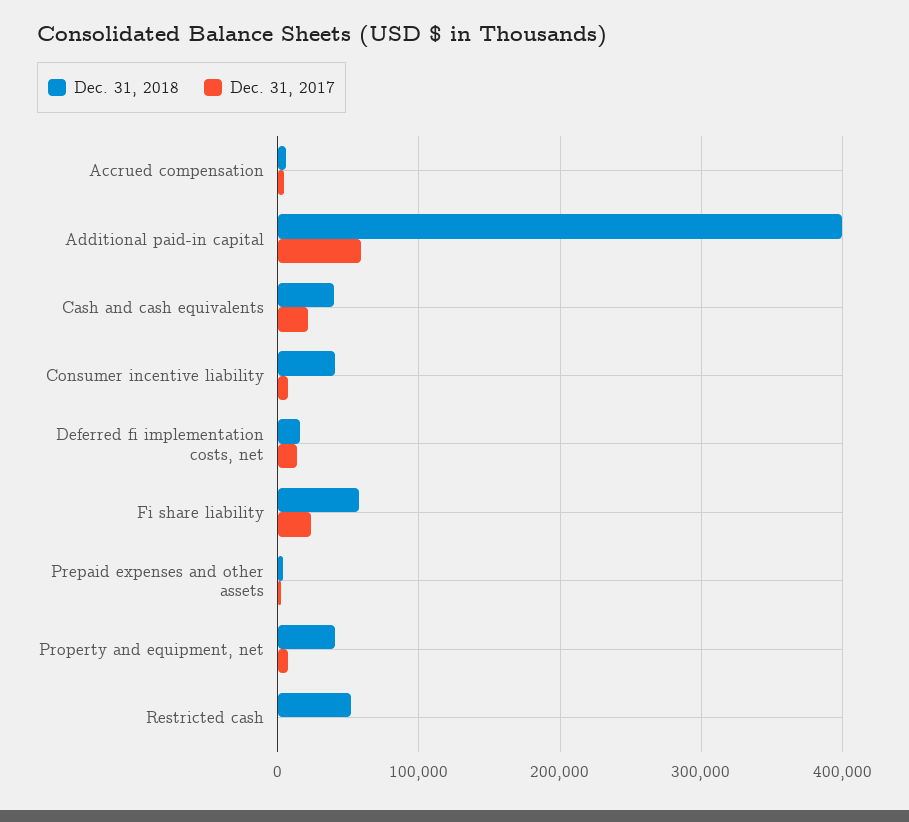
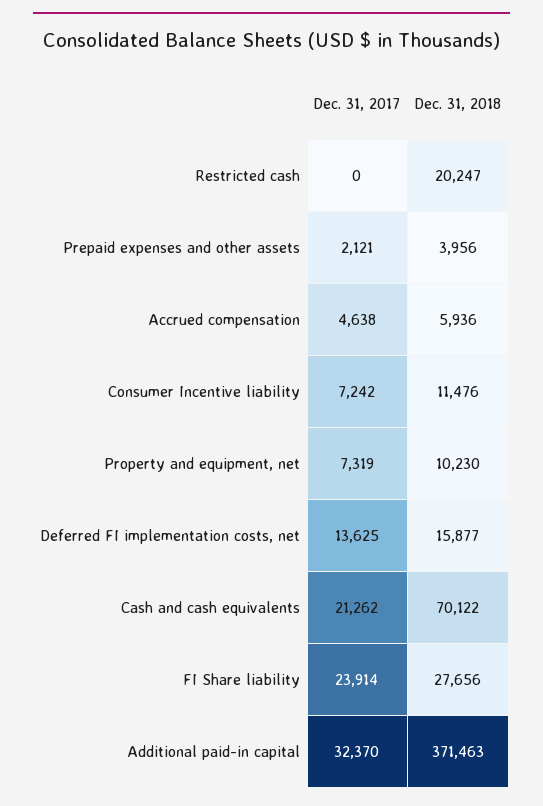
  {
    "Dec. 31, 2018": {
      "Accrued compensation": 5936,
-     "Additional paid-in capital": 400000,
+     "Additional paid-in capital": 371463,
-     "Cash and cash equivalents": 40000,
+     "Cash and cash equivalents": 70122,
-     "Consumer incentive liability": 40000,
+     "Consumer incentive liability": 11476,
      "Deferred fi implementation costs, net": 15877,
-     "Fi share liability": 60000,
+     "Fi share liability": 27656,
      "Prepaid expenses and other assets": 3956,
-     "Property and equipment, net": 40000,
+     "Property and equipment, net": 10230,
-     "Restricted cash": 50000
+     "Restricted cash": 20247
    },
    "Dec. 31, 2017": {
      "Accrued compensation": 4638,
-     "Additional paid-in capital": 60000,
+     "Additional paid-in capital": 32370,
      "Cash and cash equivalents": 21262,
      "Consumer incentive liability": 7242,
      "Deferred fi implementation costs, net": 13625,
      "Fi share liability": 23914,
      "Prepaid expenses and other assets": 2121,
      "Property and equipment, net": 7319,
      "Restricted cash": 0
    }
  }

